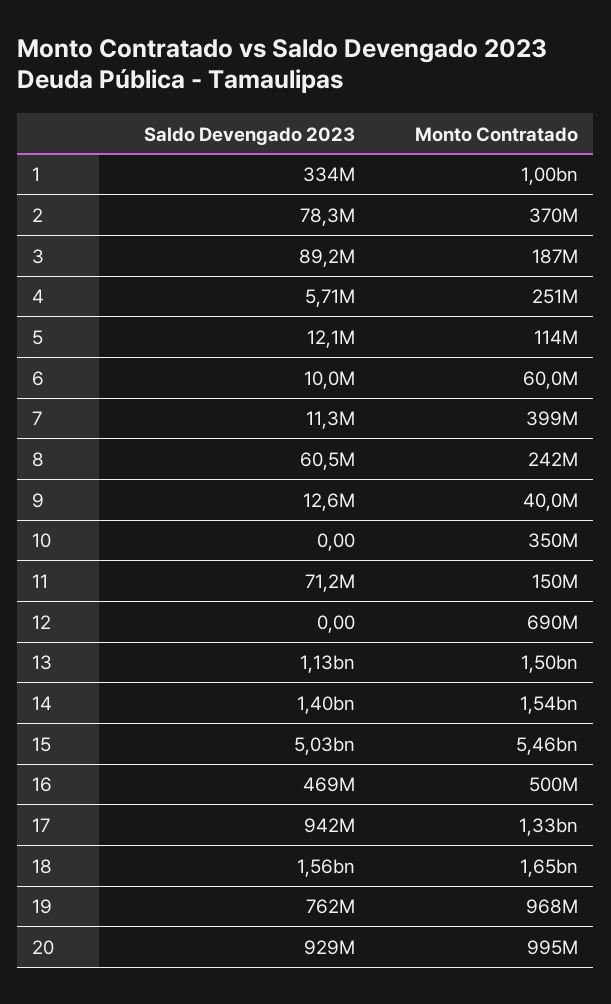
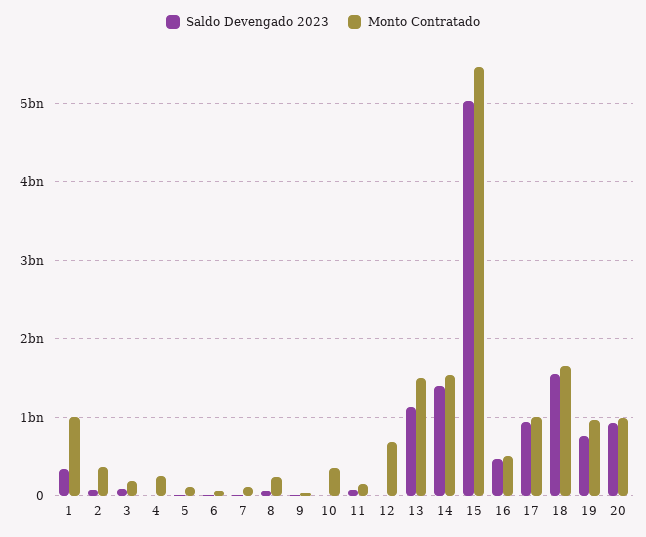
  {
    "Saldo Devengado 2023": {
      "1": 334000000,
      "2": 78300000,
      "3": 89200000,
      "4": 5710000,
      "5": 12100000,
      "6": 10000000,
      "7": 11300000,
      "8": 60500000,
      "9": 12600000,
      "10": 0,
      "11": 71200000,
      "12": 0,
      "13": 1130000000,
      "14": 1400000000,
      "15": 5030000000,
      "16": 469000000,
      "17": 942000000,
      "18": 1560000000,
      "19": 762000000,
      "20": 929000000
    },
    "Monto Contratado": {
      "1": 1000000000,
      "2": 370000000,
      "3": 187000000,
      "4": 251000000,
      "5": 114000000,
      "6": 60000000,
-     "7": 399000000,
+     "7": 100000000,
      "8": 242000000,
      "9": 40000000,
      "10": 350000000,
      "11": 150000000,
      "12": 690000000,
      "13": 1500000000,
      "14": 1540000000,
      "15": 5460000000,
      "16": 500000000,
-     "17": 1330000000,
+     "17": 1000000000,
      "18": 1650000000,
      "19": 968000000,
      "20": 995000000
    }
  }

